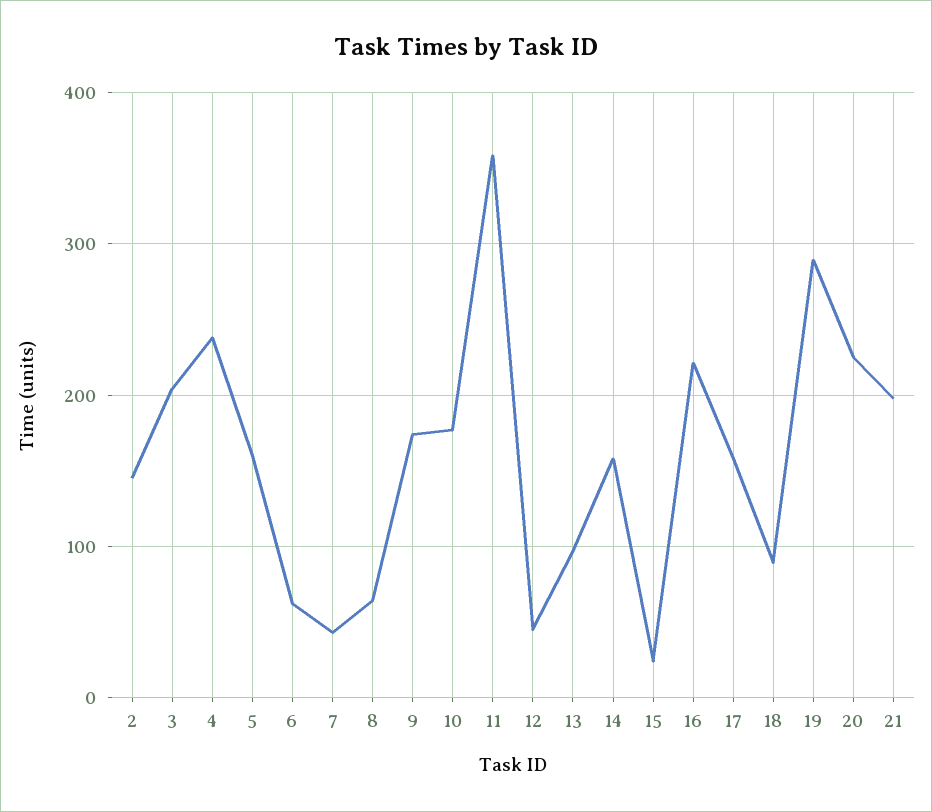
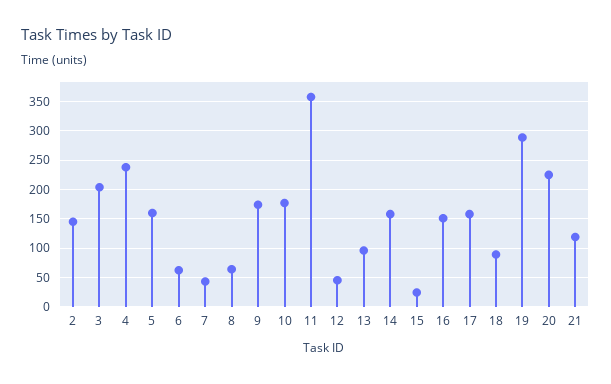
  {
    "2": 150,
    "3": 200,
    "4": 240,
    "5": 160,
    "6": 60,
    "7": 40,
    "8": 60,
    "9": 170,
    "10": 180,
    "11": 360,
    "12": 50,
    "13": 100,
    "14": 160,
    "15": 20,
-   "16": 220,
+   "16": 150,
    "17": 160,
    "18": 90,
    "19": 290,
    "20": 230,
-   "21": 200
+   "21": 125
  }

